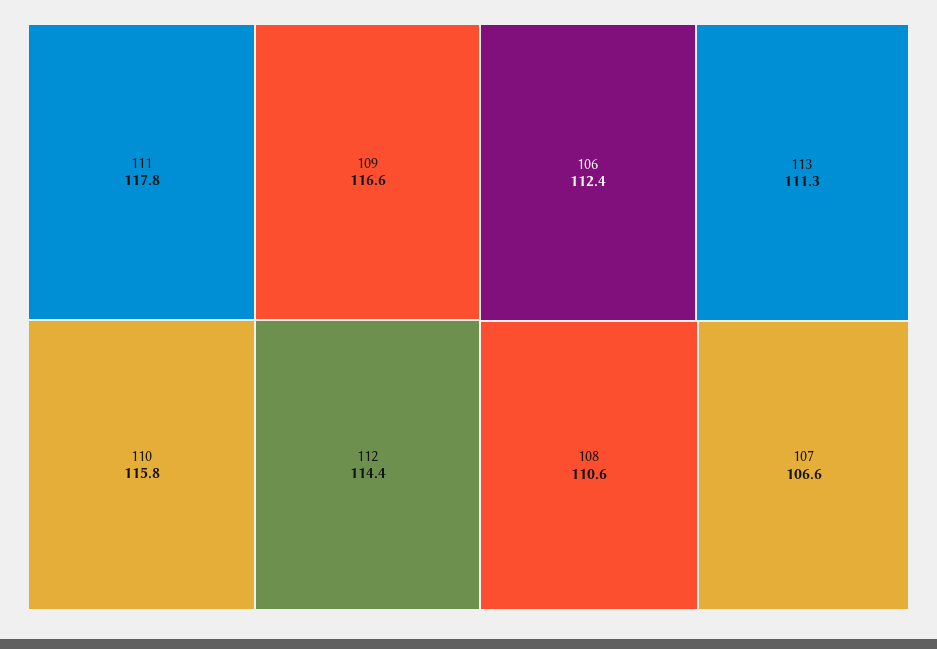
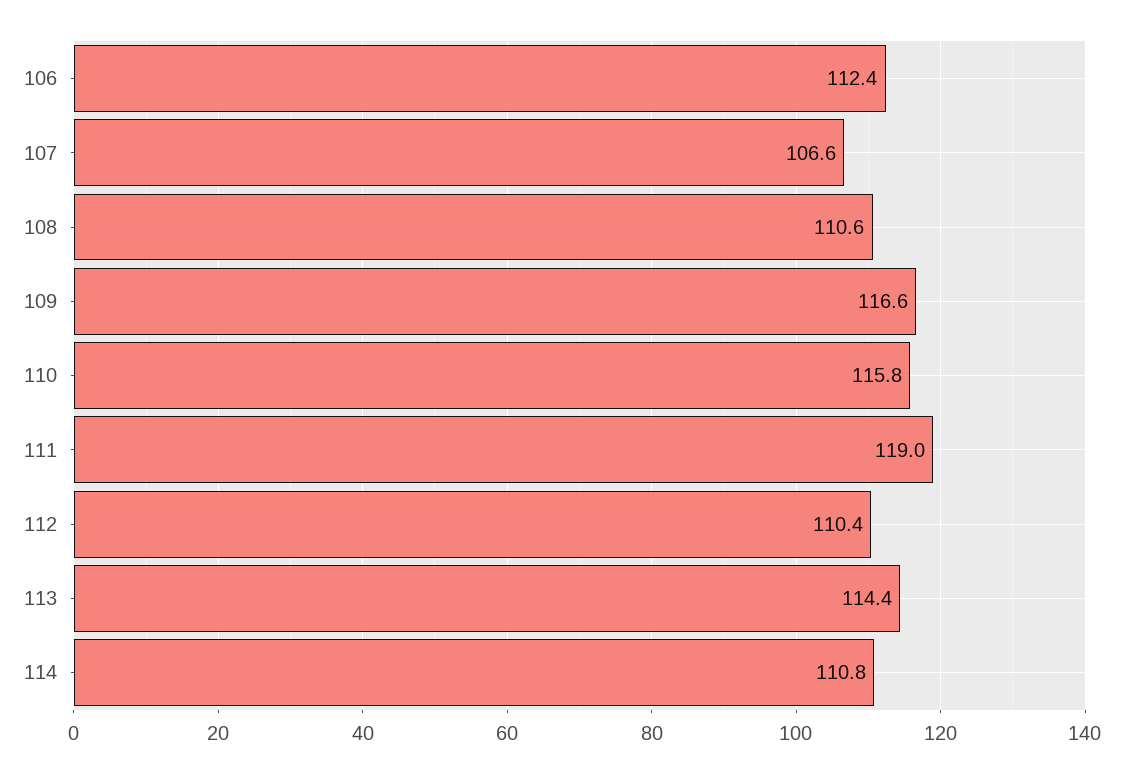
  {
-   "111": 117.8,
+   "111": 119,
    "109": 116.6,
    "110": 115.8,
-   "112": 114.4,
+   "112": 110.4,
    "106": 112.4,
-   "113": 111.3,
+   "113": 114.4,
    "108": 110.6,
-   "107": 106.6
+   "107": 106.6,
+   "114": 110.8
  }

